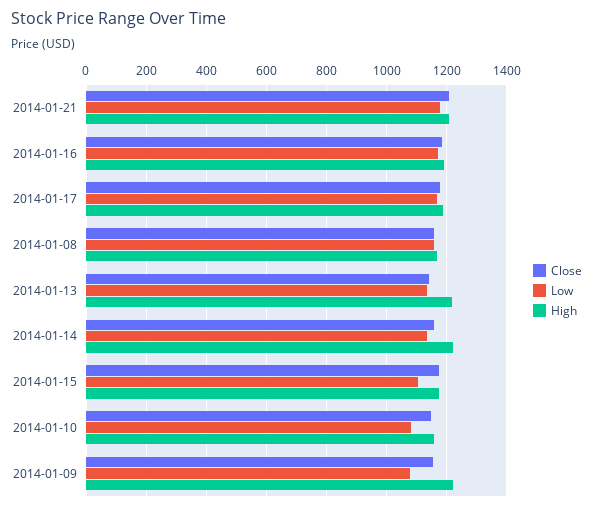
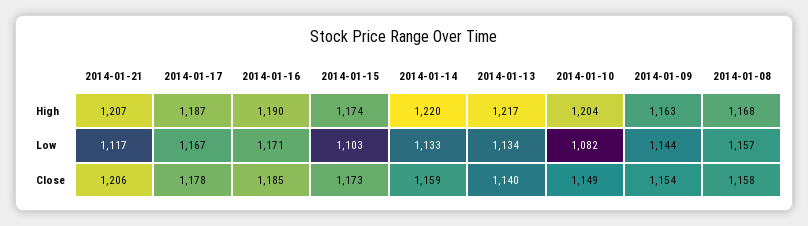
  {
    "Close": {
      "2014-01-21": 1206,
      "2014-01-16": 1185,
      "2014-01-17": 1178,
      "2014-01-08": 1158,
      "2014-01-13": 1140,
      "2014-01-14": 1159,
      "2014-01-15": 1173,
      "2014-01-10": 1149,
      "2014-01-09": 1154
    },
    "Low": {
-     "2014-01-21": 1180,
+     "2014-01-21": 1117,
      "2014-01-16": 1171,
      "2014-01-17": 1167,
      "2014-01-08": 1157,
      "2014-01-13": 1134,
      "2014-01-14": 1133,
      "2014-01-15": 1103,
      "2014-01-10": 1082,
-     "2014-01-09": 1080
+     "2014-01-09": 1144
    },
    "High": {
      "2014-01-21": 1207,
      "2014-01-16": 1190,
      "2014-01-17": 1187,
      "2014-01-08": 1168,
      "2014-01-13": 1217,
      "2014-01-14": 1220,
      "2014-01-15": 1174,
-     "2014-01-10": 1160,
+     "2014-01-10": 1204,
-     "2014-01-09": 1220
+     "2014-01-09": 1163
    }
  }

